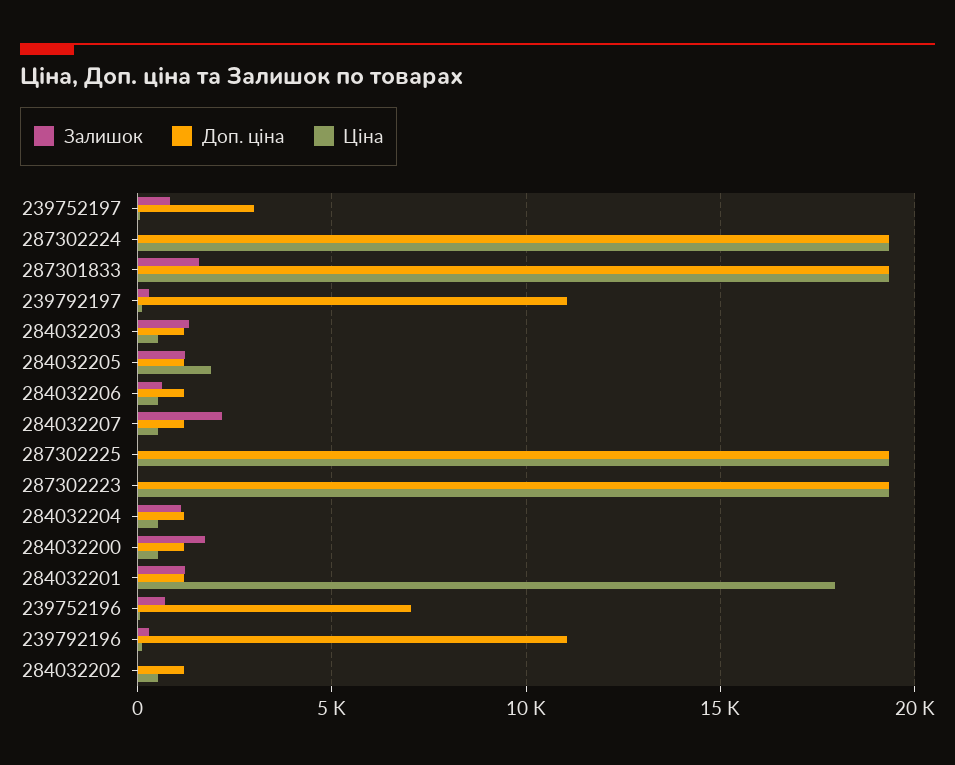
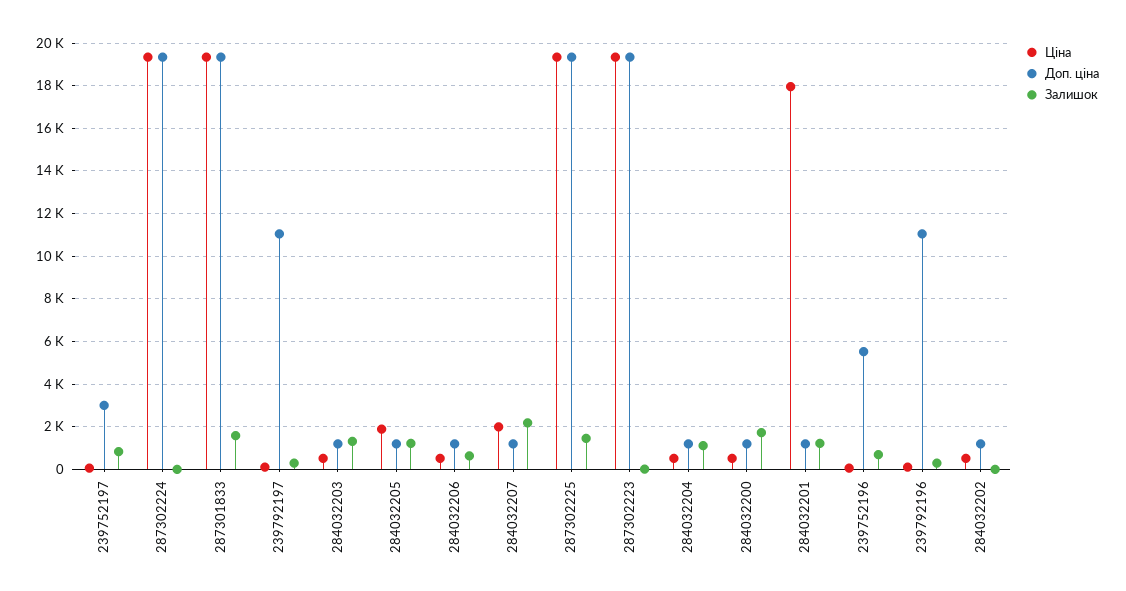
  {
    "Залишок": {
      "239752197": 1000,
      "287302224": 0,
      "287301833": 1500,
      "239792197": 500,
      "284032203": 1500,
      "284032205": 1000,
      "284032206": 500,
      "284032207": 2000,
-     "287302225": 0,
+     "287302225": 1500,
      "287302223": 0,
      "284032204": 1000,
      "284032200": 1500,
      "284032201": 1000,
      "239752196": 500,
      "239792196": 500,
      "284032202": 0
    },
    "Доп. ціна": {
      "239752197": 3000,
      "287302224": 19500,
      "287301833": 19500,
      "239792197": 11000,
      "284032203": 1000,
      "284032205": 1000,
      "284032206": 1000,
      "284032207": 1000,
      "287302225": 19500,
      "287302223": 19500,
      "284032204": 1000,
      "284032200": 1000,
      "284032201": 1000,
-     "239752196": 7000,
+     "239752196": 5500,
      "239792196": 11000,
      "284032202": 1000
    },
    "Ціна": {
      "239752197": 0,
      "287302224": 19500,
      "287301833": 19500,
      "239792197": 0,
      "284032203": 500,
      "284032205": 2000,
      "284032206": 500,
-     "284032207": 500,
+     "284032207": 2000,
      "287302225": 19500,
      "287302223": 19500,
      "284032204": 500,
      "284032200": 500,
      "284032201": 18000,
      "239752196": 0,
      "239792196": 0,
      "284032202": 500
    }
  }

